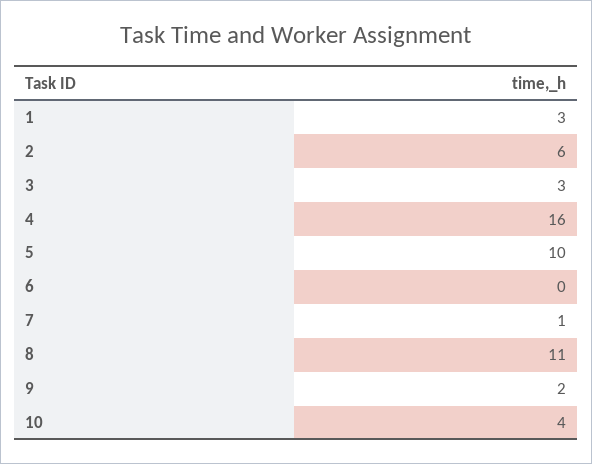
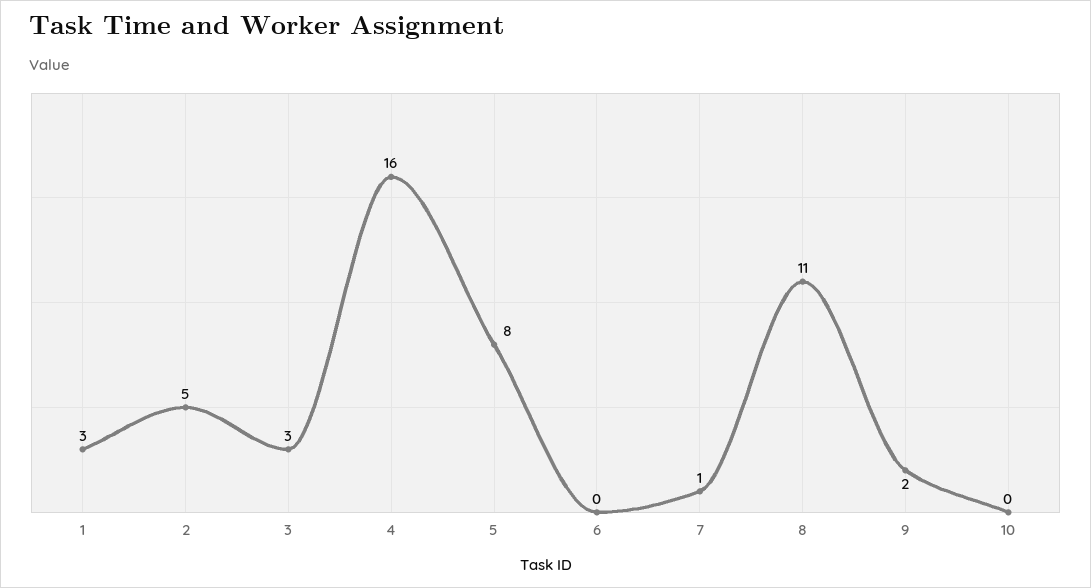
  {
    "1": 3,
-   "2": 6,
+   "2": 5,
    "3": 3,
    "4": 16,
-   "5": 10,
+   "5": 8,
    "6": 0,
    "7": 1,
    "8": 11,
    "9": 2,
-   "10": 4
+   "10": 0
  }

